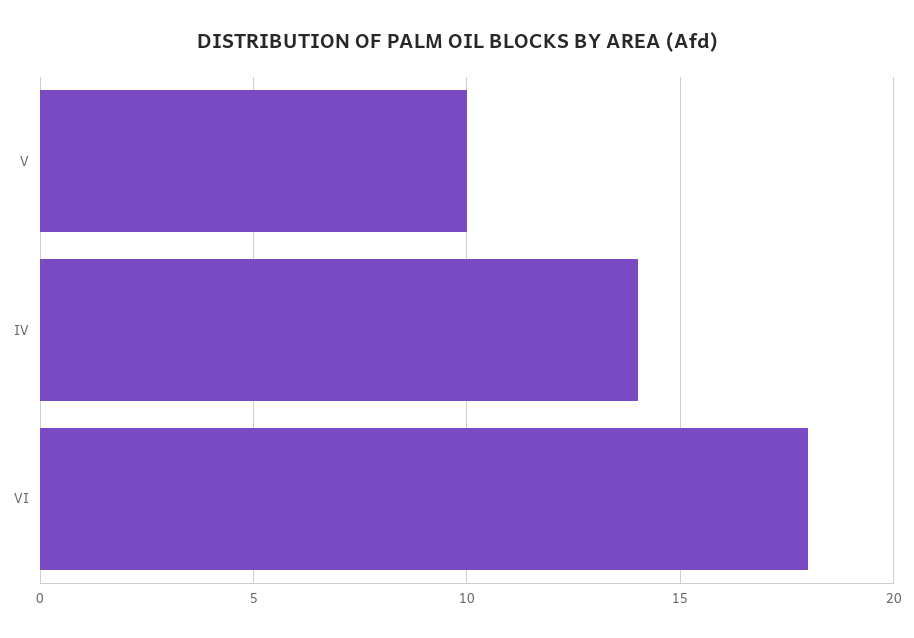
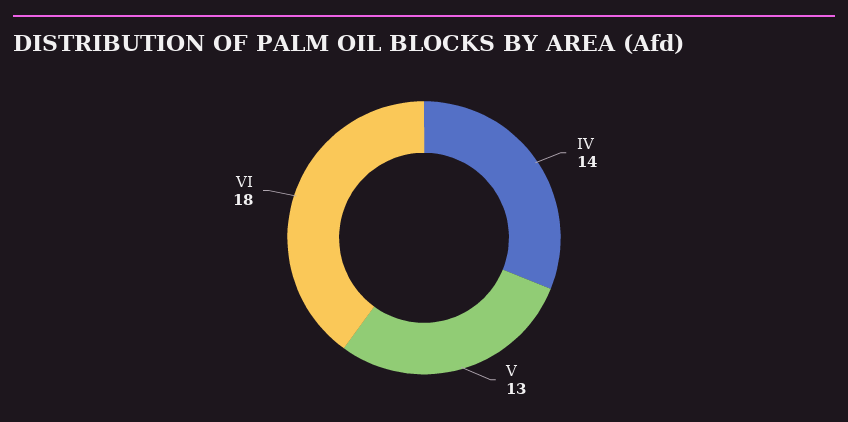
  {
-   "V": 10,
+   "V": 13,
    "IV": 14,
    "VI": 18
  }

